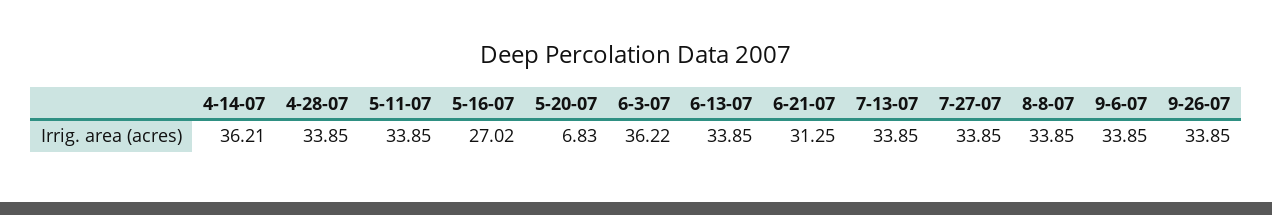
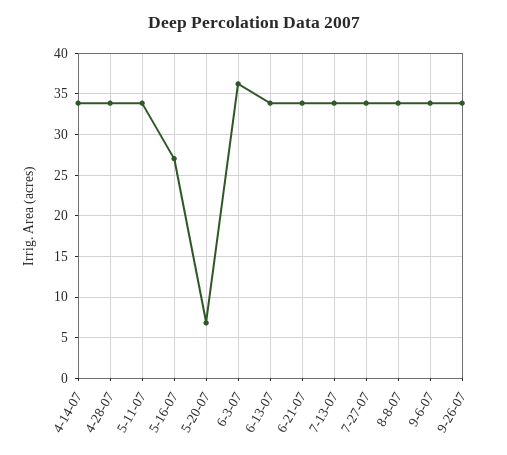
  {
-   "4-14-07": 36.21,
+   "4-14-07": 34,
    "4-28-07": 33.85,
    "5-11-07": 33.85,
    "5-16-07": 27.02,
    "5-20-07": 6.83,
    "6-3-07": 36.22,
    "6-13-07": 33.85,
-   "6-21-07": 31.25,
+   "6-21-07": 34,
    "7-13-07": 33.85,
    "7-27-07": 33.85,
    "8-8-07": 33.85,
    "9-6-07": 33.85,
    "9-26-07": 33.85
  }

